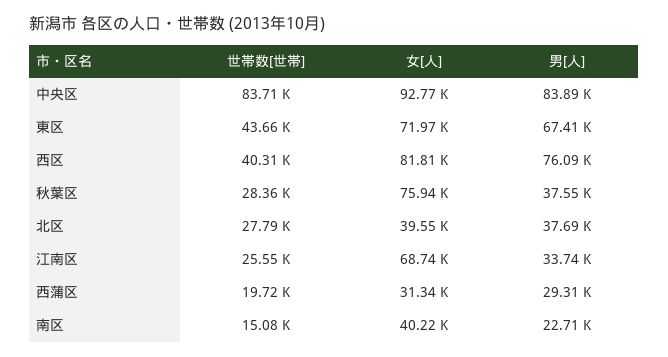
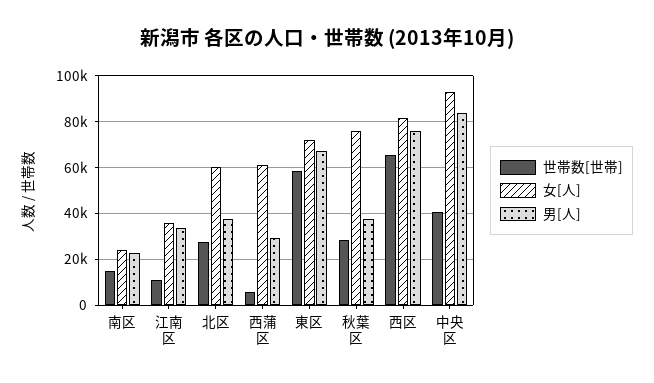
  {
    "世帯数[世帯]": {
-     "中央区": 83710,
+     "中央区": 40000,
-     "東区": 43660,
+     "東区": 60000,
-     "西区": 40310,
+     "西区": 65000,
      "秋葉区": 28360,
      "北区": 27790,
-     "江南区": 25550,
+     "江南区": 10000,
-     "西蒲区": 19720,
+     "西蒲区": 5000,
      "南区": 15080
    },
    "女[人]": {
      "中央区": 92770,
      "東区": 71970,
      "西区": 81810,
      "秋葉区": 75940,
-     "北区": 39550,
+     "北区": 60000,
-     "江南区": 68740,
+     "江南区": 35000,
-     "西蒲区": 31340,
+     "西蒲区": 60000,
-     "南区": 40220
+     "南区": 25000
    },
    "男[人]": {
      "中央区": 83890,
      "東区": 67410,
      "西区": 76090,
      "秋葉区": 37550,
      "北区": 37690,
      "江南区": 33740,
      "西蒲区": 29310,
      "南区": 22710
    }
  }

